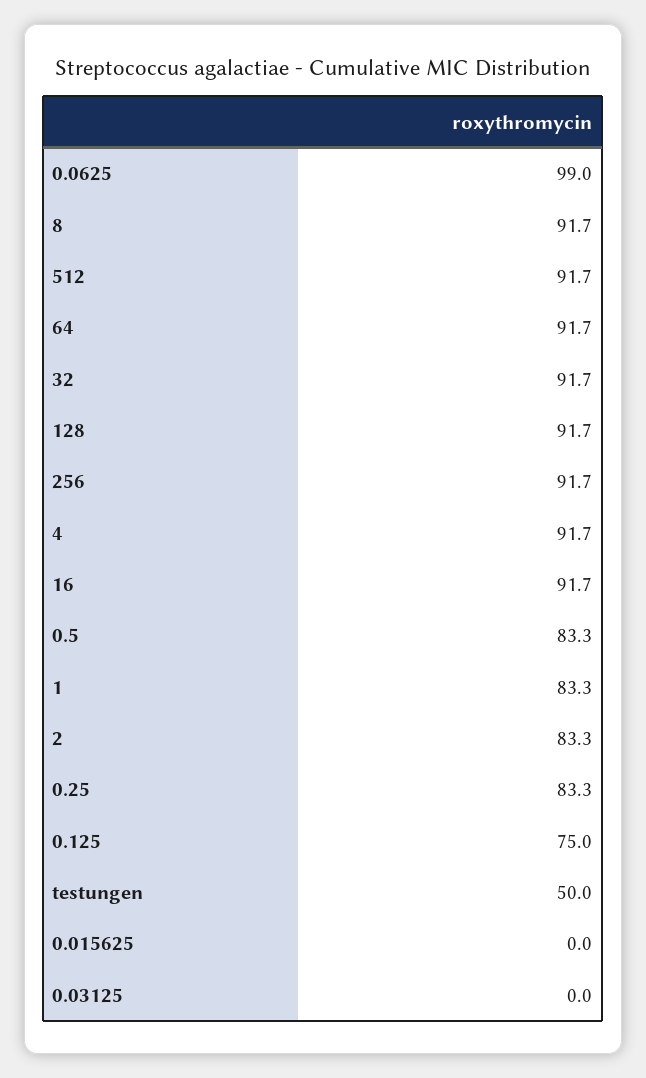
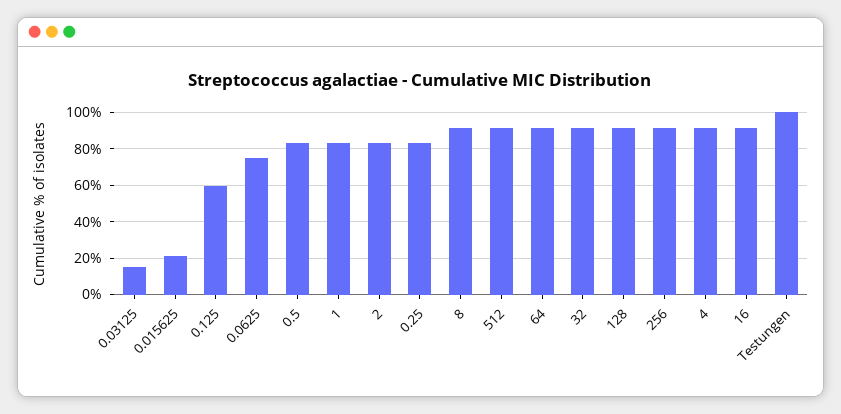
  {
-   "0.0625": 99,
+   "0.0625": 75,
    "8": 91.7,
    "512": 91.7,
    "64": 91.7,
    "32": 91.7,
    "128": 91.7,
    "256": 91.7,
    "4": 91.7,
    "16": 91.7,
    "0.5": 83.3,
    "1": 83.3,
    "2": 83.3,
    "0.25": 83.3,
-   "0.125": 75,
+   "0.125": 60,
-   "testungen": 50,
+   "testungen": 100,
-   "0.015625": 0,
+   "0.015625": 20,
-   "0.03125": 0
+   "0.03125": 15
  }

